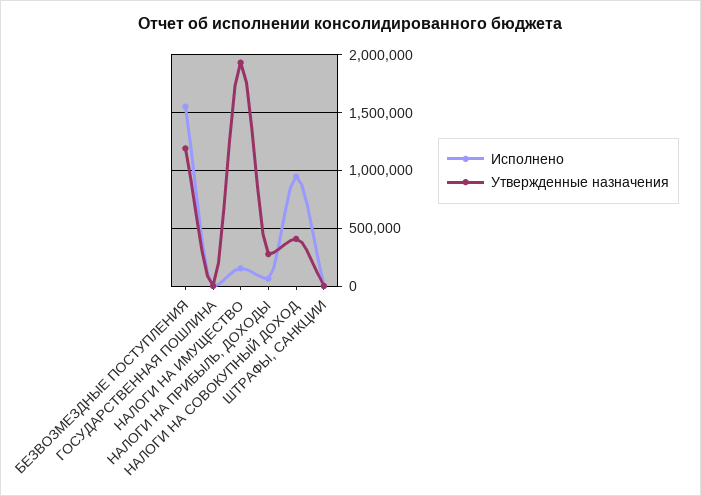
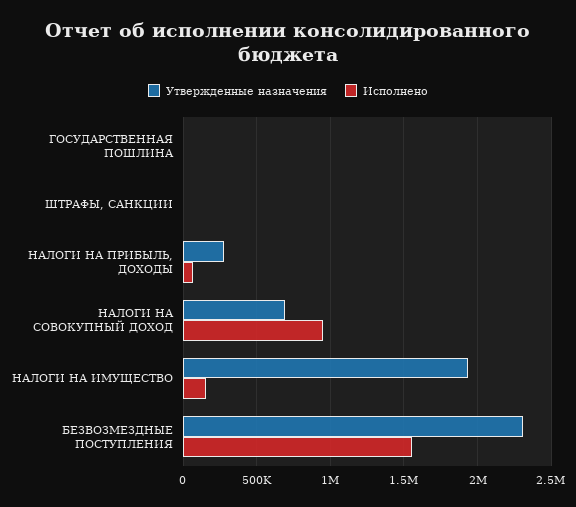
  {
    "Исполнено": {
      "БЕЗВОЗМЕЗДНЫЕ ПОСТУПЛЕНИЯ": 1550000,
      "ГОСУДАРСТВЕННАЯ ПОШЛИНА": 0,
      "НАЛОГИ НА ИМУЩЕСТВО": 150000,
      "НАЛОГИ НА ПРИБЫЛЬ, ДОХОДЫ": 50000,
      "НАЛОГИ НА СОВОКУПНЫЙ ДОХОД": 950000,
      "ШТРАФЫ, САНКЦИИ": 0
    },
    "Утвержденные назначения": {
-     "БЕЗВОЗМЕЗДНЫЕ ПОСТУПЛЕНИЯ": 1200000,
+     "БЕЗВОЗМЕЗДНЫЕ ПОСТУПЛЕНИЯ": 2300000,
      "ГОСУДАРСТВЕННАЯ ПОШЛИНА": 0,
      "НАЛОГИ НА ИМУЩЕСТВО": 1950000,
      "НАЛОГИ НА ПРИБЫЛЬ, ДОХОДЫ": 300000,
-     "НАЛОГИ НА СОВОКУПНЫЙ ДОХОД": 400000,
+     "НАЛОГИ НА СОВОКУПНЫЙ ДОХОД": 700000,
      "ШТРАФЫ, САНКЦИИ": 0
    }
  }

